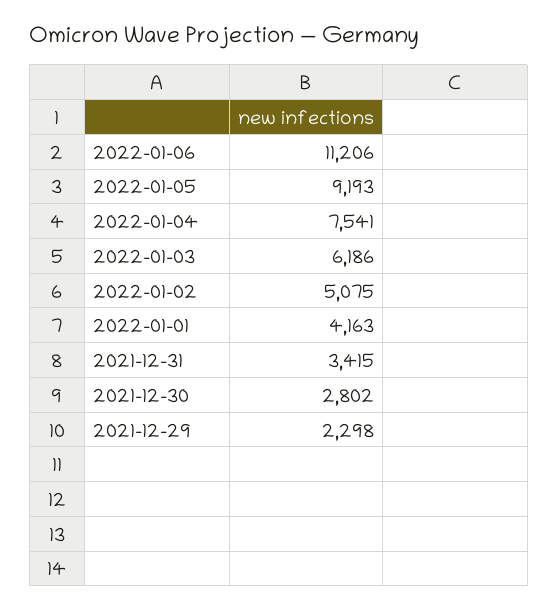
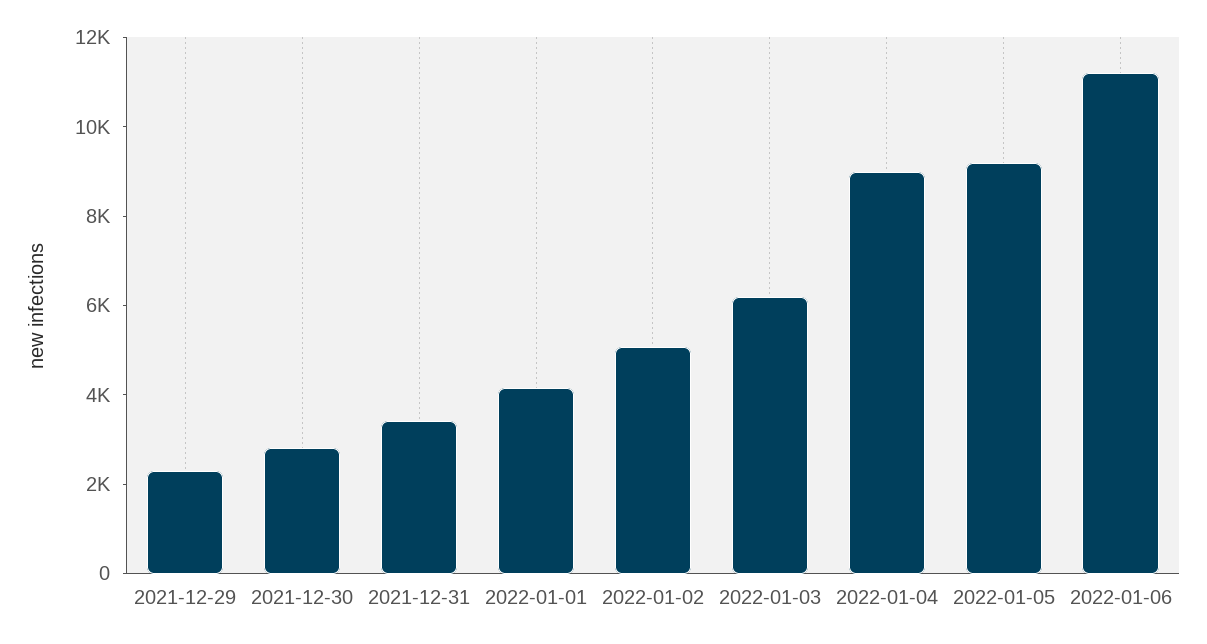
  {
    "2022-01-06": 11206,
    "2022-01-05": 9193,
-   "2022-01-04": 7541,
+   "2022-01-04": 9000,
    "2022-01-03": 6186,
    "2022-01-02": 5075,
    "2022-01-01": 4163,
    "2021-12-31": 3415,
    "2021-12-30": 2802,
    "2021-12-29": 2298
  }

